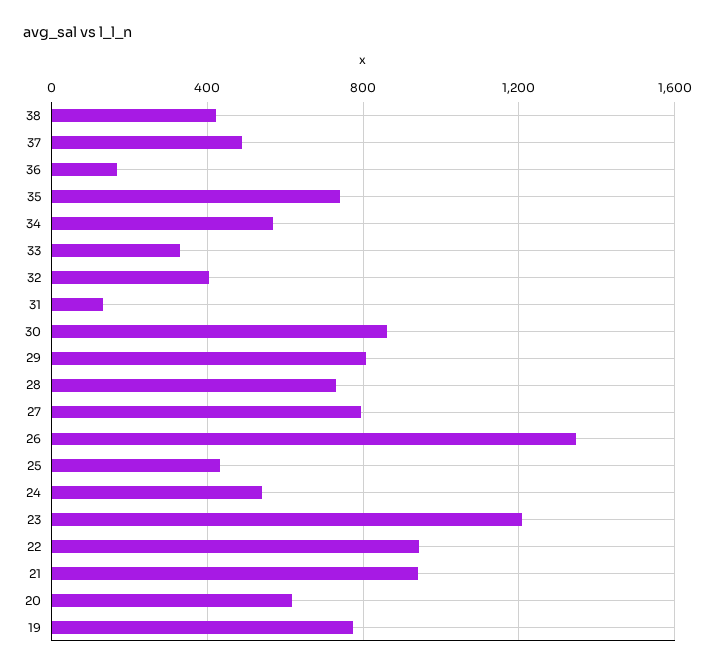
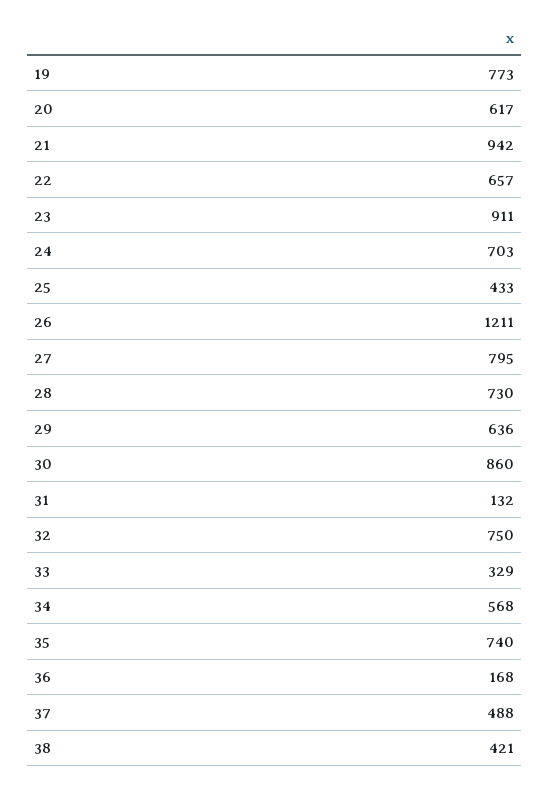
  {
    "38": 421,
    "37": 488,
    "36": 168,
    "35": 740,
    "34": 568,
    "33": 329,
-   "32": 400,
+   "32": 750,
    "31": 132,
    "30": 860,
-   "29": 800,
+   "29": 636,
    "28": 730,
    "27": 795,
-   "26": 1350,
+   "26": 1211,
    "25": 433,
-   "24": 550,
+   "24": 703,
-   "23": 1200,
+   "23": 911,
-   "22": 950,
+   "22": 657,
    "21": 942,
    "20": 617,
    "19": 773
  }

